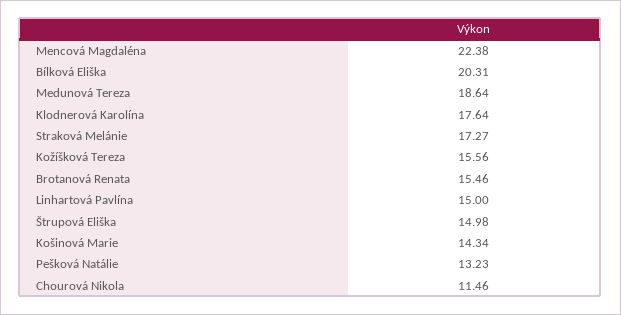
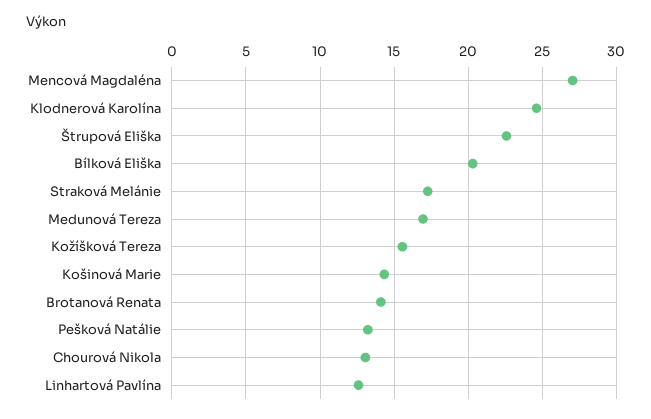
  {
-   "Mencová Magdaléna": 22.38,
+   "Mencová Magdaléna": 27,
    "Bílková Eliška": 20.31,
-   "Medunová Tereza": 18.64,
+   "Medunová Tereza": 17,
-   "Klodnerová Karolína": 17.64,
+   "Klodnerová Karolína": 24.5,
    "Straková Melánie": 17.27,
    "Kožíšková Tereza": 15.56,
-   "Brotanová Renata": 15.46,
+   "Brotanová Renata": 14,
-   "Linhartová Pavlína": 15,
+   "Linhartová Pavlína": 12.5,
-   "Štrupová Eliška": 14.98,
+   "Štrupová Eliška": 22.5,
    "Košinová Marie": 14.34,
    "Pešková Natálie": 13.23,
-   "Chourová Nikola": 11.46
+   "Chourová Nikola": 13
  }

